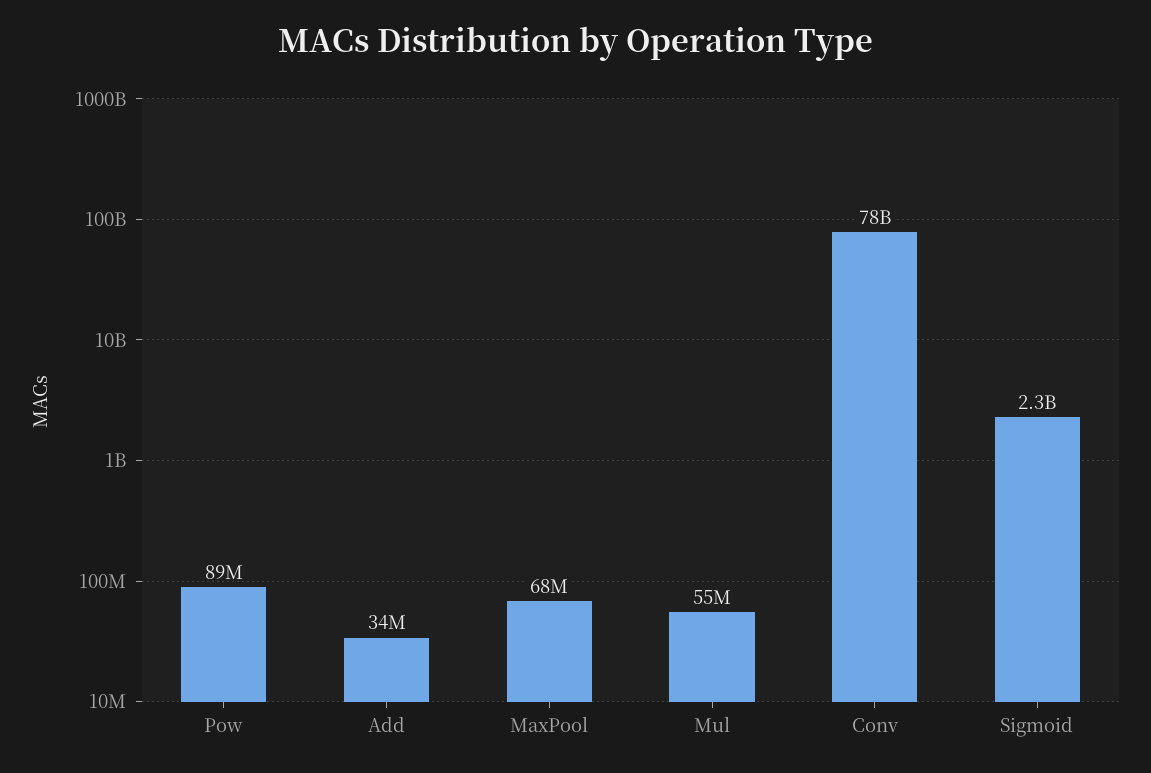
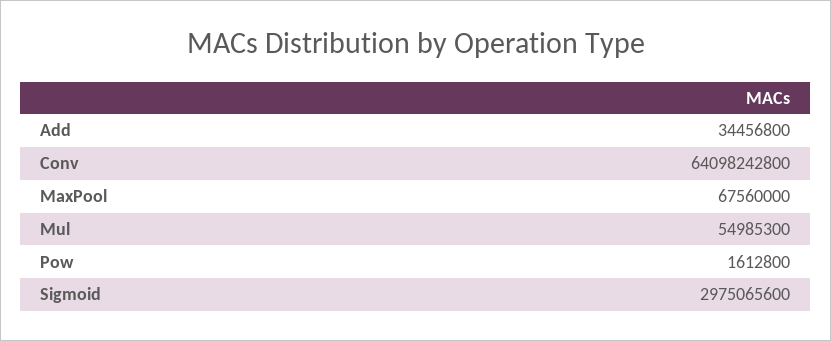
  {
-   "Pow": 89000000,
+   "Pow": 1612800,
    "Add": 34456800,
    "MaxPool": 67560000,
    "Mul": 54985300,
-   "Conv": 78000000000,
+   "Conv": 64098242800,
-   "Sigmoid": 2300000000
+   "Sigmoid": 2975065600
  }

